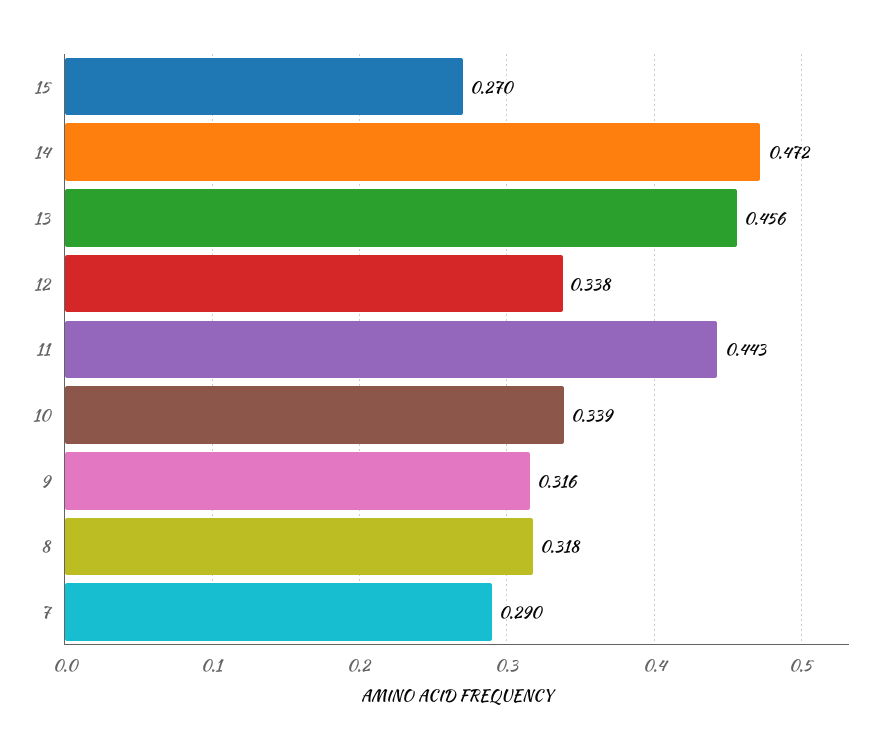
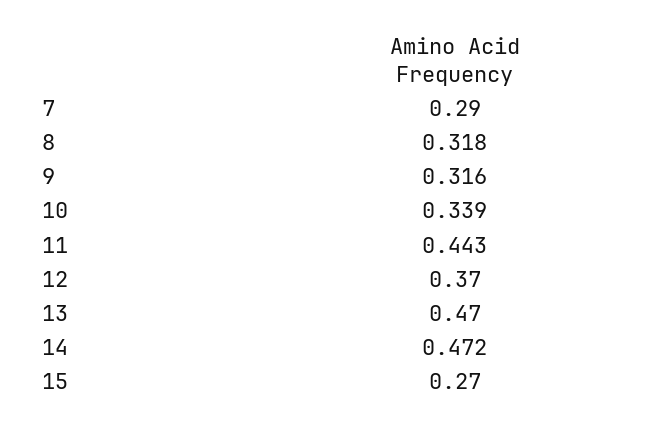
  {
    "15": 0.27,
    "14": 0.472,
-   "13": 0.456,
+   "13": 0.47,
-   "12": 0.338,
+   "12": 0.37,
    "11": 0.443,
    "10": 0.339,
    "9": 0.316,
    "8": 0.318,
    "7": 0.29
  }

